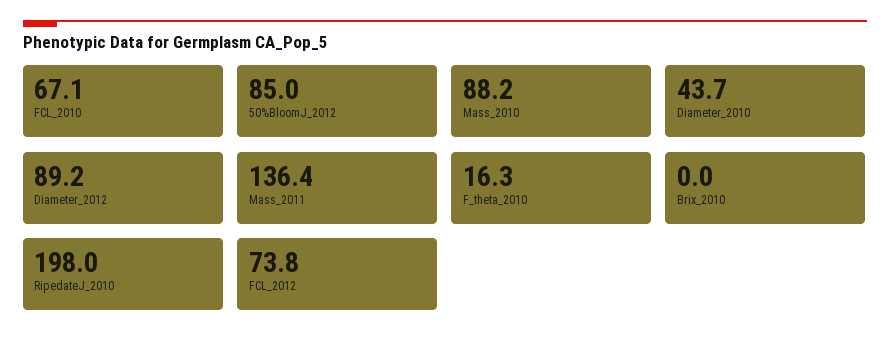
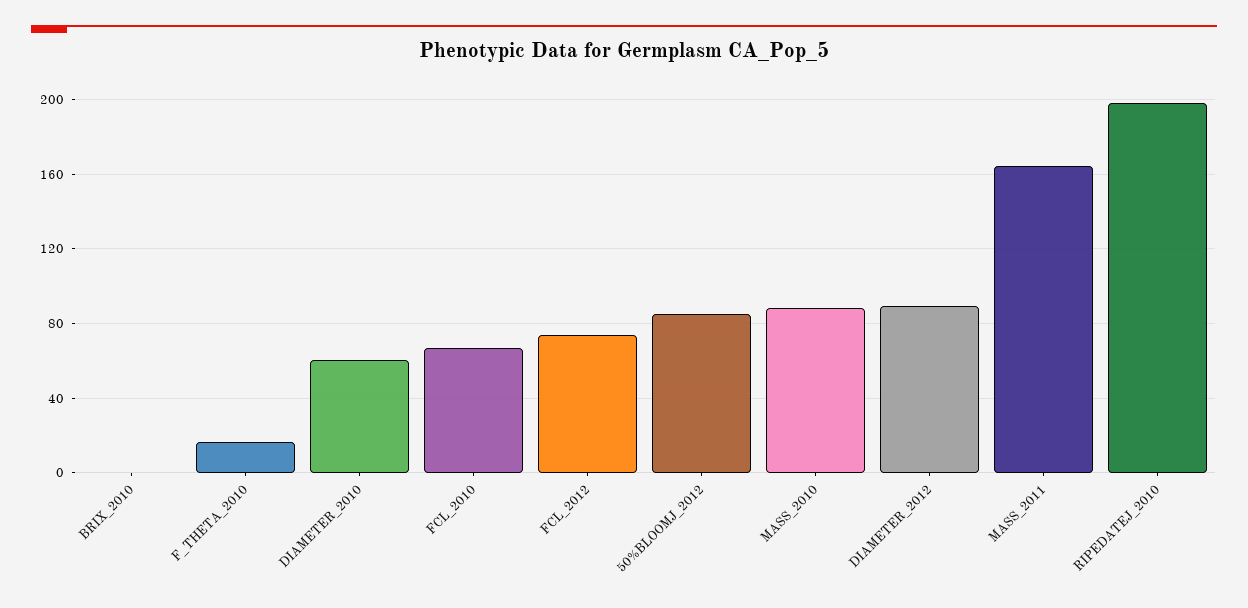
  {
    "FCL_2010": 67.1,
    "50%BloomJ_2012": 85,
    "Mass_2010": 88.2,
-   "Diameter_2010": 43.7,
+   "Diameter_2010": 60,
    "Diameter_2012": 89.2,
-   "Mass_2011": 136.4,
+   "Mass_2011": 165,
    "F_theta_2010": 16.3,
    "Brix_2010": 0,
    "RipedateJ_2010": 198,
    "FCL_2012": 73.8
  }

